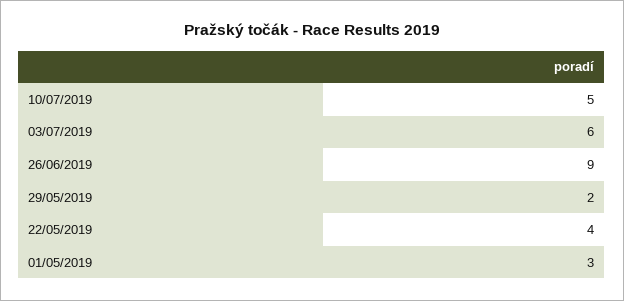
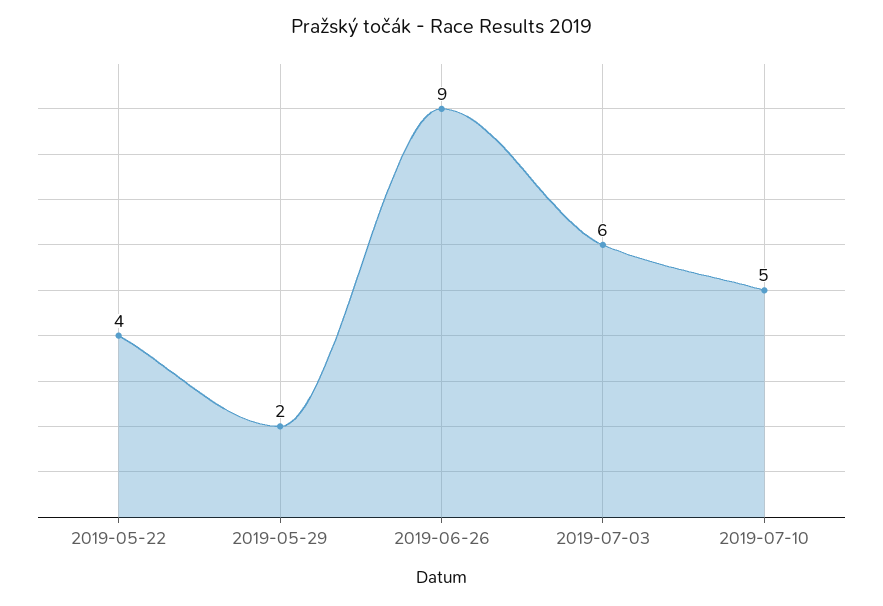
  {
    "10/07/2019": 5,
    "03/07/2019": 6,
    "26/06/2019": 9,
    "29/05/2019": 2,
-   "22/05/2019": 4,
+   "22/05/2019": 4
-   "01/05/2019": 3
  }

